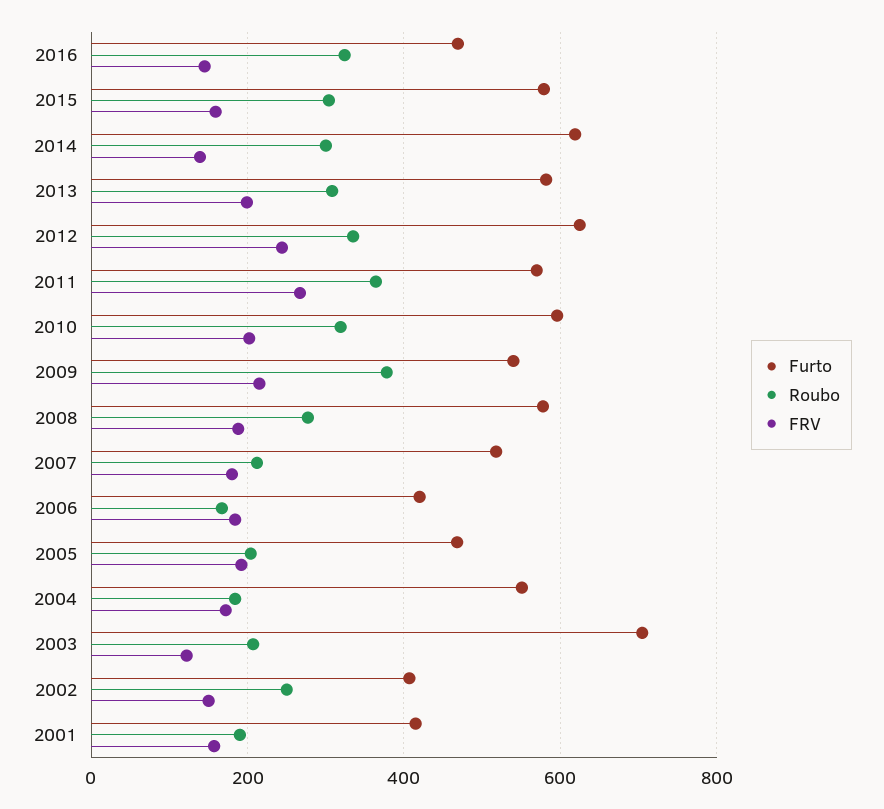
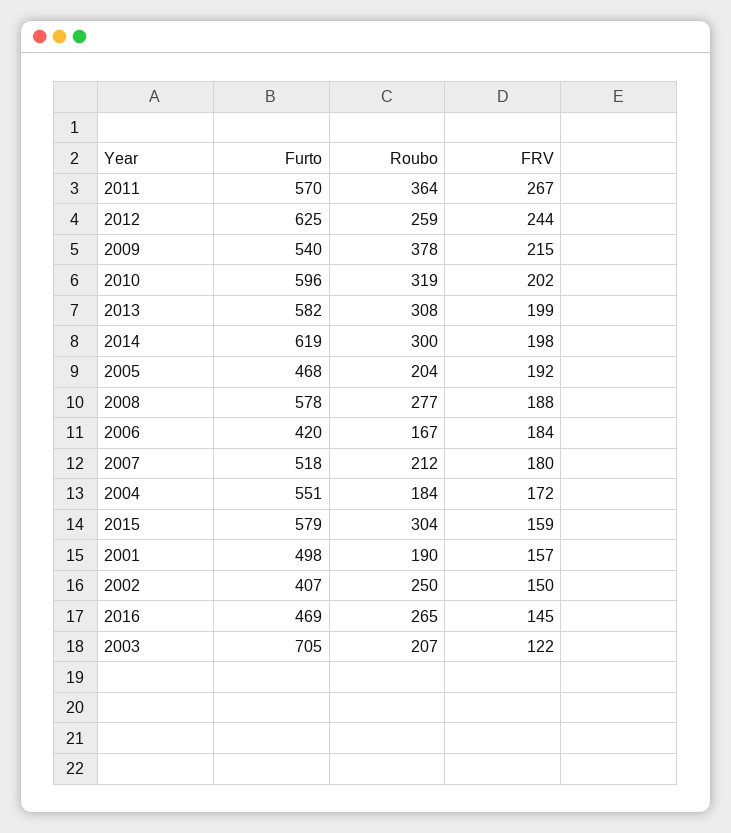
  {
    "Furto": {
      "2016": 469,
      "2015": 579,
      "2014": 619,
      "2013": 582,
      "2012": 625,
      "2011": 570,
      "2010": 596,
      "2009": 540,
      "2008": 578,
      "2007": 518,
      "2006": 420,
      "2005": 468,
      "2004": 551,
      "2003": 705,
      "2002": 407,
-     "2001": 420
+     "2001": 498
    },
    "Roubo": {
-     "2016": 320,
+     "2016": 265,
      "2015": 304,
      "2014": 300,
      "2013": 308,
-     "2012": 340,
+     "2012": 259,
      "2011": 364,
      "2010": 319,
      "2009": 378,
      "2008": 277,
      "2007": 212,
      "2006": 167,
      "2005": 204,
      "2004": 184,
      "2003": 207,
      "2002": 250,
      "2001": 190
    },
    "FRV": {
      "2016": 145,
      "2015": 159,
-     "2014": 140,
+     "2014": 198,
      "2013": 199,
      "2012": 244,
      "2011": 267,
      "2010": 202,
      "2009": 215,
      "2008": 188,
      "2007": 180,
      "2006": 184,
      "2005": 192,
      "2004": 172,
      "2003": 122,
      "2002": 150,
      "2001": 157
    }
  }

